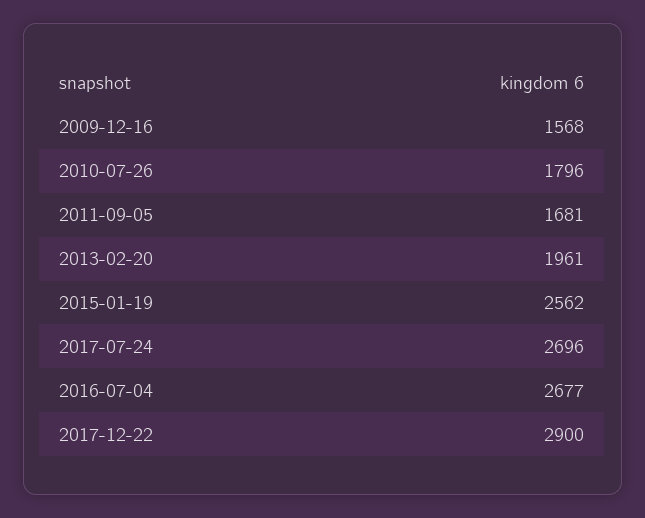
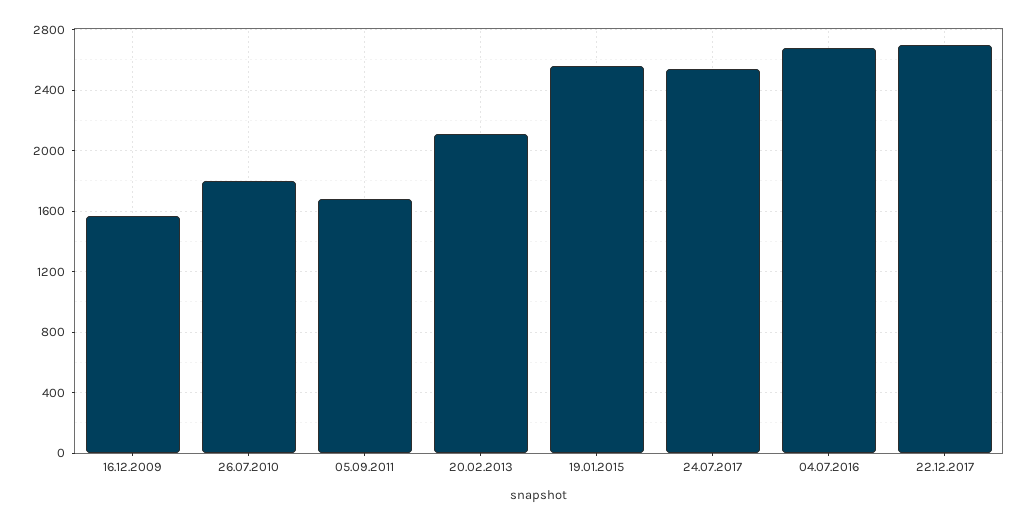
  {
    "2009-12-16": 1568,
    "2010-07-26": 1796,
    "2011-09-05": 1681,
-   "2013-02-20": 1961,
+   "2013-02-20": 2100,
    "2015-01-19": 2562,
-   "2017-07-24": 2696,
+   "2017-07-24": 2550,
    "2016-07-04": 2677,
-   "2017-12-22": 2900
+   "2017-12-22": 2700
  }

